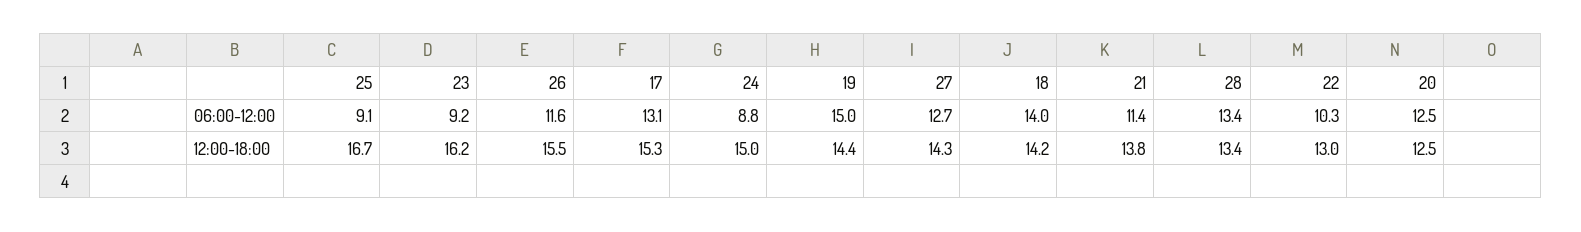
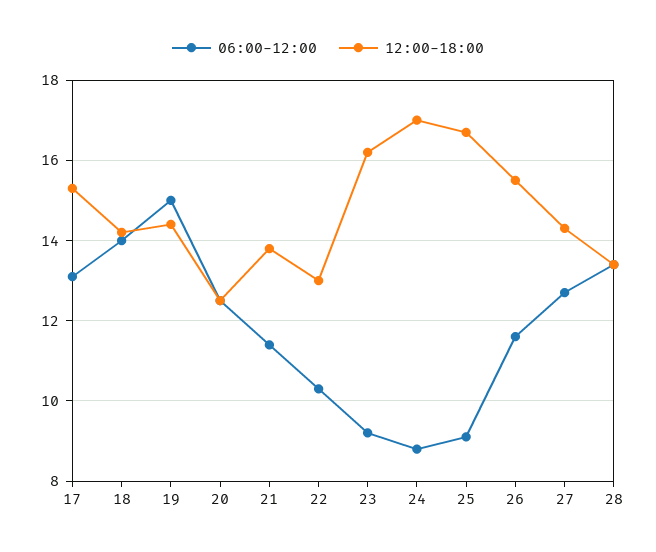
  {
    "06:00-12:00": {
      "25": 9.1,
      "23": 9.2,
      "26": 11.6,
      "17": 13.1,
      "24": 8.8,
      "19": 15,
      "27": 12.7,
      "18": 14,
      "21": 11.4,
      "28": 13.4,
      "22": 10.3,
      "20": 12.5
    },
    "12:00-18:00": {
      "25": 16.7,
      "23": 16.2,
      "26": 15.5,
      "17": 15.3,
-     "24": 15,
+     "24": 17,
      "19": 14.4,
      "27": 14.3,
      "18": 14.2,
      "21": 13.8,
      "28": 13.4,
      "22": 13,
      "20": 12.5
    }
  }

